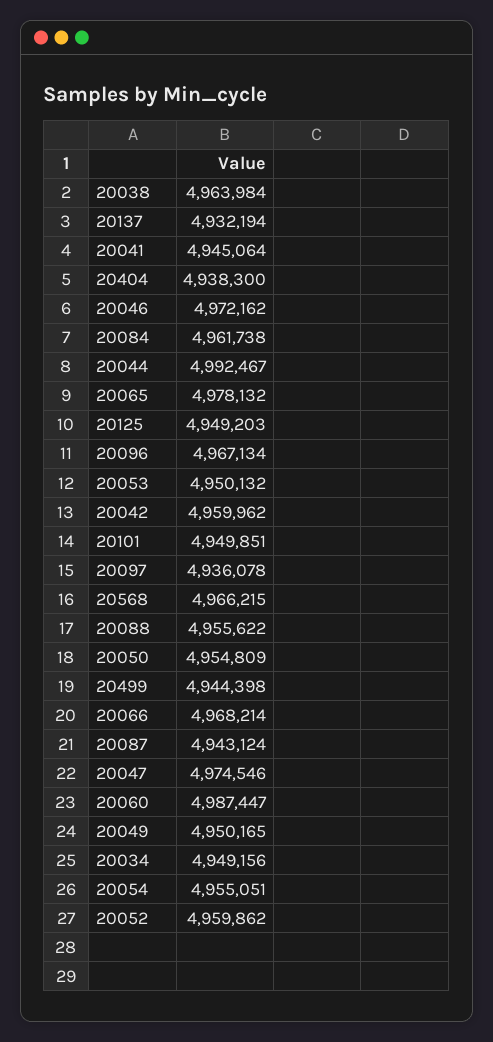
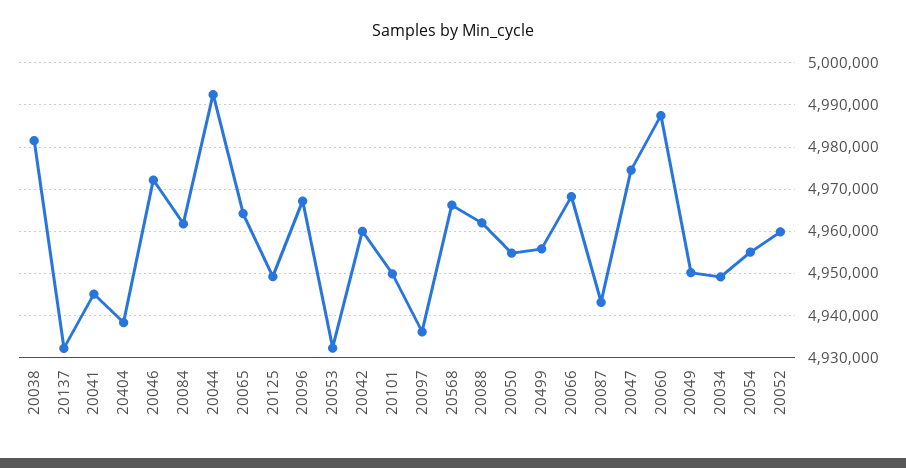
  {
-   "20038": 4963984,
+   "20038": 4982000,
    "20137": 4932194,
    "20041": 4945064,
    "20404": 4938300,
    "20046": 4972162,
    "20084": 4961738,
    "20044": 4992467,
-   "20065": 4978132,
+   "20065": 4964000,
    "20125": 4949203,
    "20096": 4967134,
-   "20053": 4950132,
+   "20053": 4932000,
    "20042": 4959962,
    "20101": 4949851,
    "20097": 4936078,
    "20568": 4966215,
-   "20088": 4955622,
+   "20088": 4962000,
    "20050": 4954809,
-   "20499": 4944398,
+   "20499": 4956000,
    "20066": 4968214,
    "20087": 4943124,
    "20047": 4974546,
    "20060": 4987447,
    "20049": 4950165,
    "20034": 4949156,
    "20054": 4955051,
    "20052": 4959862
  }

